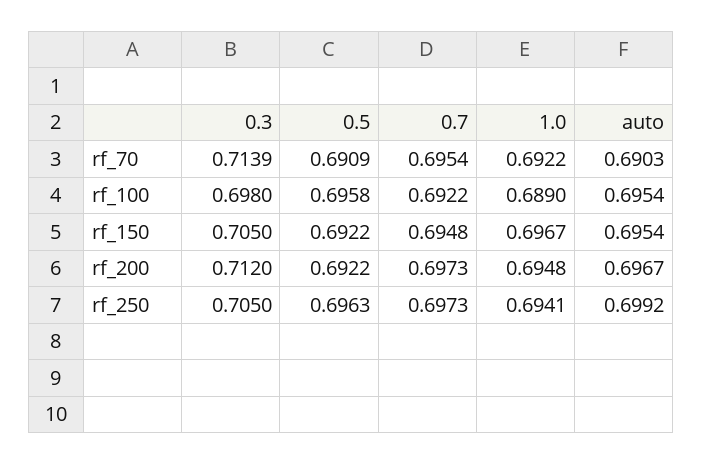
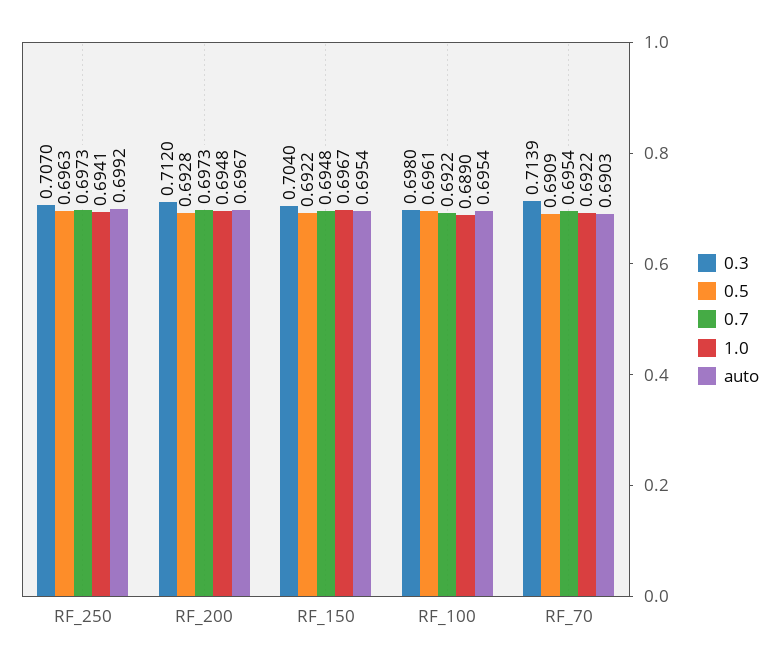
  {
    "0.3": {
      "rf_70": 0.7139,
      "rf_100": 0.698,
-     "rf_150": 0.705,
+     "rf_150": 0.704,
      "rf_200": 0.712,
-     "rf_250": 0.705
+     "rf_250": 0.707
    },
    "0.5": {
      "rf_70": 0.6909,
-     "rf_100": 0.6958,
+     "rf_100": 0.6961,
      "rf_150": 0.6922,
-     "rf_200": 0.6922,
+     "rf_200": 0.6928,
      "rf_250": 0.6963
    },
    "0.7": {
      "rf_70": 0.6954,
      "rf_100": 0.6922,
      "rf_150": 0.6948,
      "rf_200": 0.6973,
      "rf_250": 0.6973
    },
    "1.0": {
      "rf_70": 0.6922,
      "rf_100": 0.689,
      "rf_150": 0.6967,
      "rf_200": 0.6948,
      "rf_250": 0.6941
    },
    "auto": {
      "rf_70": 0.6903,
      "rf_100": 0.6954,
      "rf_150": 0.6954,
      "rf_200": 0.6967,
      "rf_250": 0.6992
    }
  }

